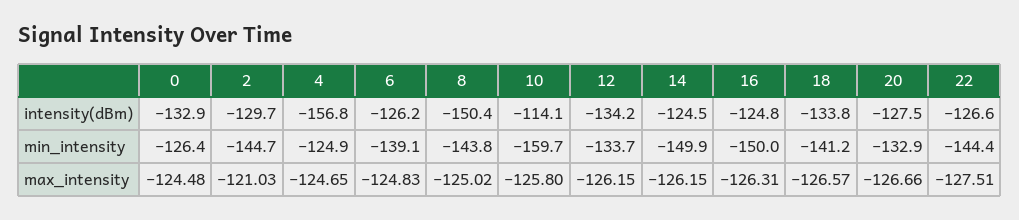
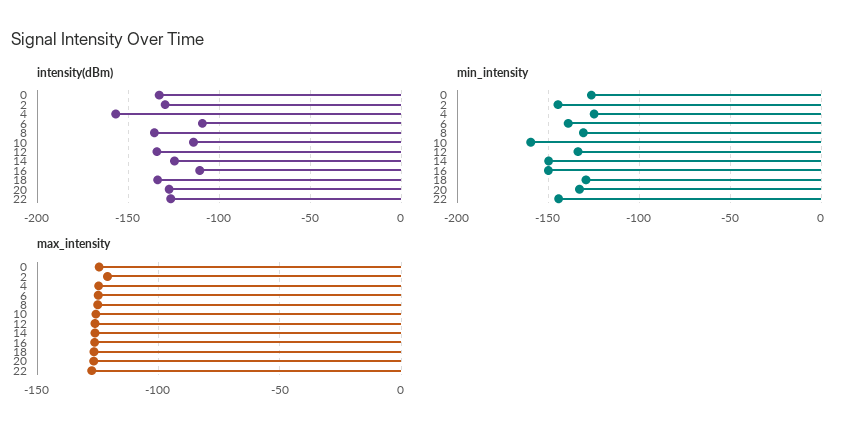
  {
    "intensity(dBm)": {
      "0": -132.9,
      "2": -129.7,
      "4": -156.8,
-     "6": -126.2,
+     "6": -110,
-     "8": -150.4,
+     "8": -135,
      "10": -114.1,
      "12": -134.2,
      "14": -124.5,
-     "16": -124.8,
+     "16": -110,
      "18": -133.8,
      "20": -127.5,
      "22": -126.6
    },
    "min_intensity": {
      "0": -126.4,
      "2": -144.7,
      "4": -124.9,
      "6": -139.1,
-     "8": -143.8,
+     "8": -130,
      "10": -159.7,
      "12": -133.7,
      "14": -149.9,
      "16": -150,
-     "18": -141.2,
+     "18": -130,
      "20": -132.9,
      "22": -144.4
    },
    "max_intensity": {
      "0": -124.48,
      "2": -121.03,
      "4": -124.65,
      "6": -124.83,
      "8": -125.02,
      "10": -125.8,
      "12": -126.15,
      "14": -126.15,
      "16": -126.31,
      "18": -126.57,
      "20": -126.66,
      "22": -127.51
    }
  }

